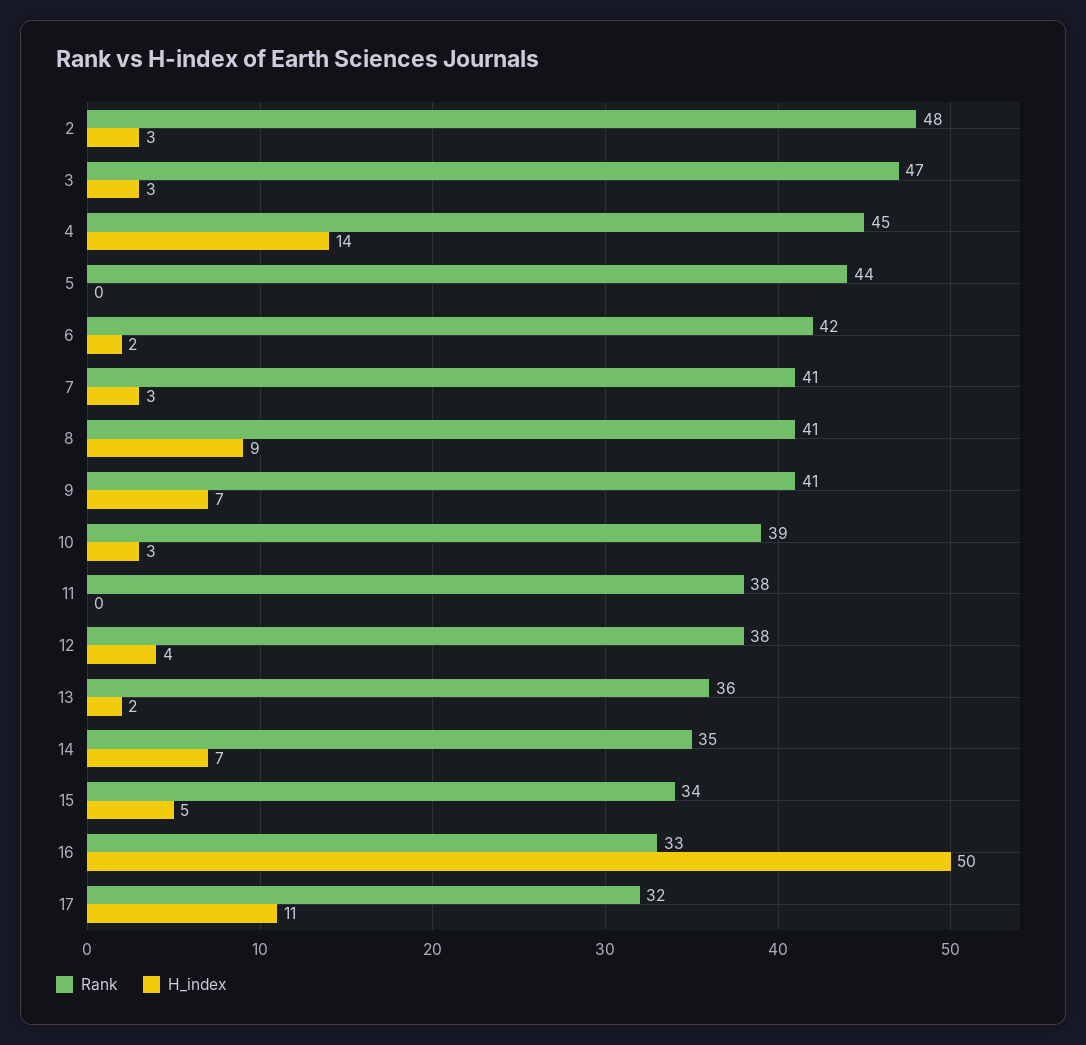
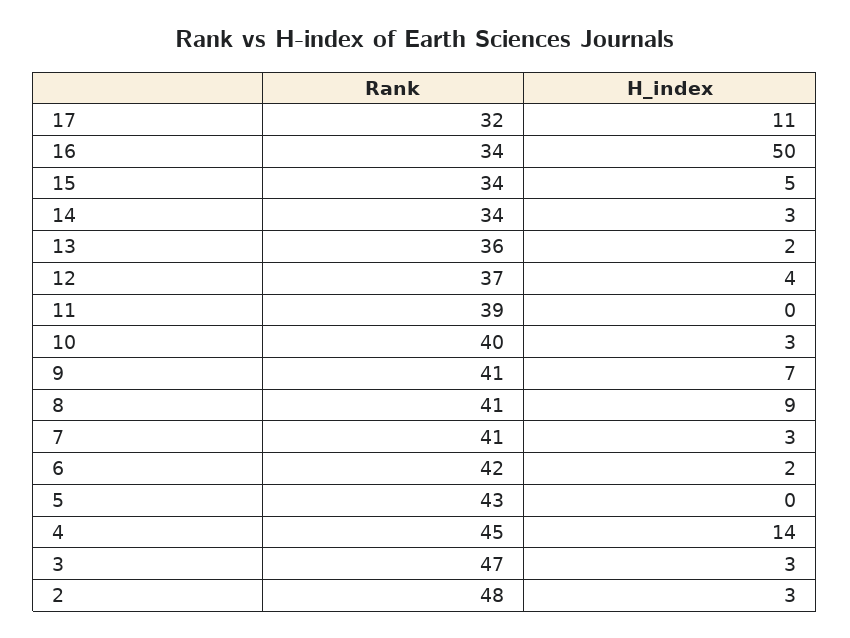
  {
    "Rank": {
      "2": 48,
      "3": 47,
      "4": 45,
-     "5": 44,
+     "5": 43,
      "6": 42,
      "7": 41,
      "8": 41,
      "9": 41,
-     "10": 39,
+     "10": 40,
-     "11": 38,
+     "11": 39,
-     "12": 38,
+     "12": 37,
      "13": 36,
-     "14": 35,
+     "14": 34,
      "15": 34,
-     "16": 33,
+     "16": 34,
      "17": 32
    },
    "H_index": {
      "2": 3,
      "3": 3,
      "4": 14,
      "5": 0,
      "6": 2,
      "7": 3,
      "8": 9,
      "9": 7,
      "10": 3,
      "11": 0,
      "12": 4,
      "13": 2,
-     "14": 7,
+     "14": 3,
      "15": 5,
      "16": 50,
      "17": 11
    }
  }

